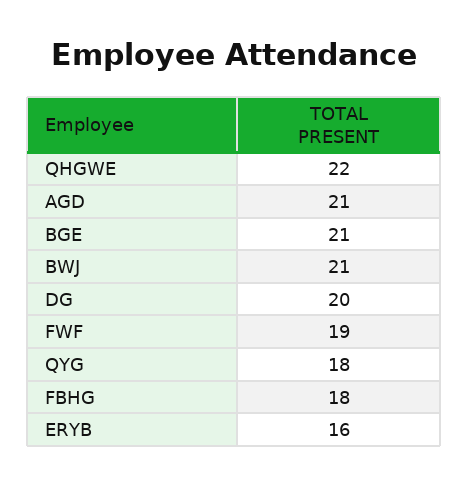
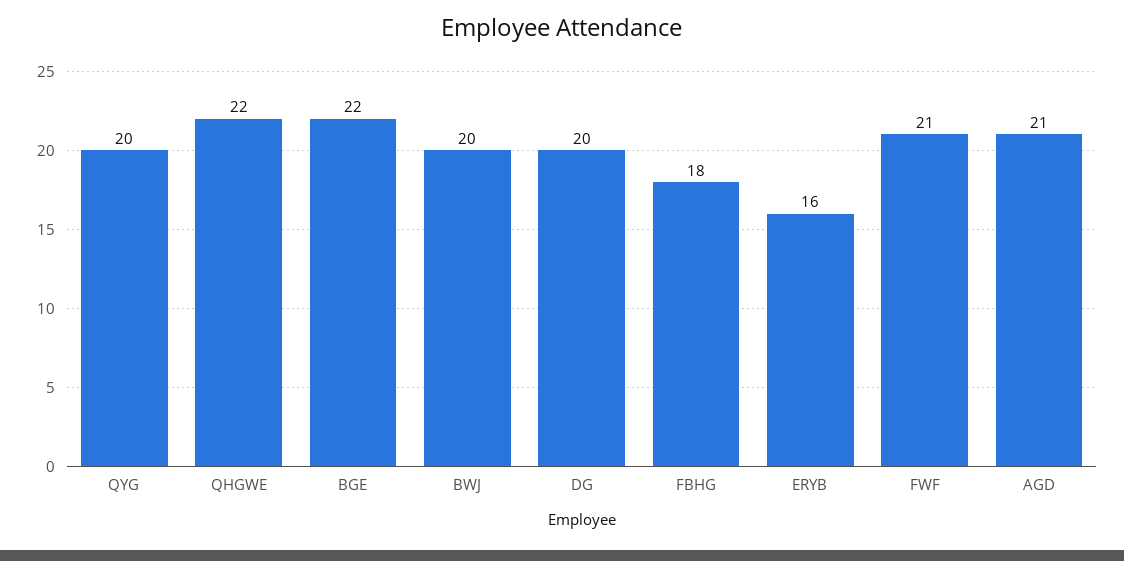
  {
    "QHGWE": 22,
    "AGD": 21,
-   "BGE": 21,
+   "BGE": 22,
-   "BWJ": 21,
+   "BWJ": 20,
    "DG": 20,
-   "FWF": 19,
+   "FWF": 21,
-   "QYG": 18,
+   "QYG": 20,
    "FBHG": 18,
    "ERYB": 16
  }

